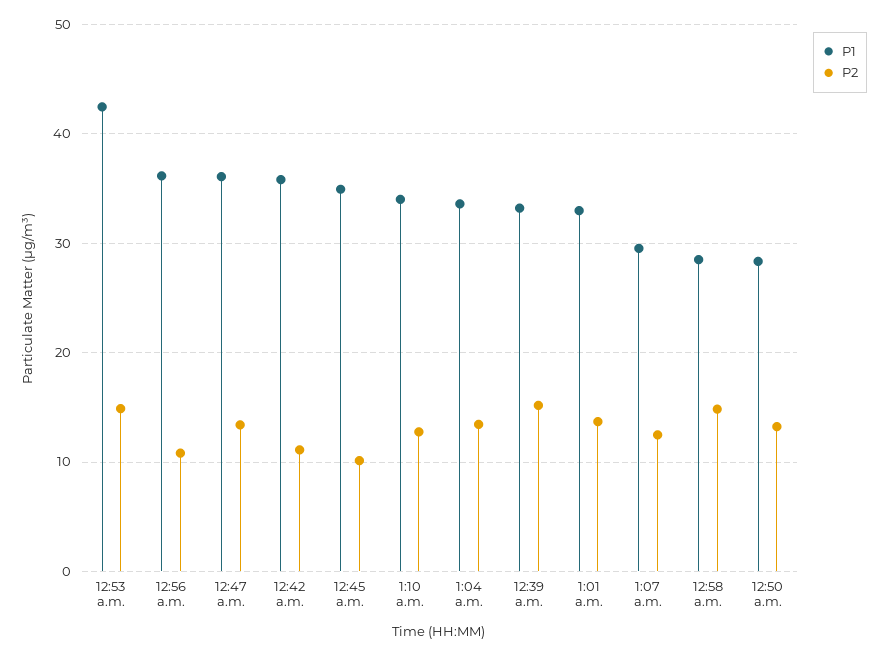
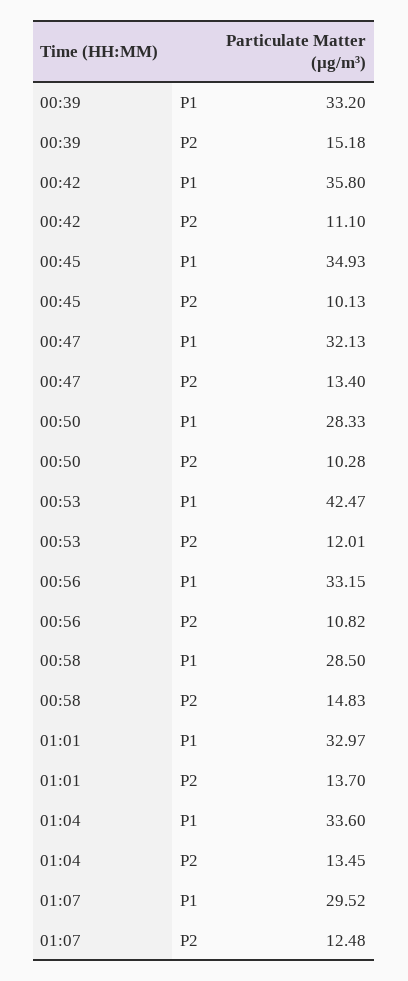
  {
    "P1": {
      "12:53 a.m.": 42.47,
-     "12:56 a.m.": 36,
+     "12:56 a.m.": 33.15,
-     "12:47 a.m.": 36,
+     "12:47 a.m.": 32.13,
      "12:42 a.m.": 35.8,
      "12:45 a.m.": 34.93,
-     "1:10 a.m.": 34,
      "1:04 a.m.": 33.6,
      "12:39 a.m.": 33.2,
      "1:01 a.m.": 32.97,
      "1:07 a.m.": 29.52,
      "12:58 a.m.": 28.5,
      "12:50 a.m.": 28.33
    },
    "P2": {
-     "12:53 a.m.": 15,
+     "12:53 a.m.": 12.01,
      "12:56 a.m.": 10.82,
      "12:47 a.m.": 13.4,
      "12:42 a.m.": 11.1,
      "12:45 a.m.": 10.13,
-     "1:10 a.m.": 13,
      "1:04 a.m.": 13.45,
      "12:39 a.m.": 15.18,
      "1:01 a.m.": 13.7,
      "1:07 a.m.": 12.48,
      "12:58 a.m.": 14.83,
-     "12:50 a.m.": 13
+     "12:50 a.m.": 10.28
    }
  }

